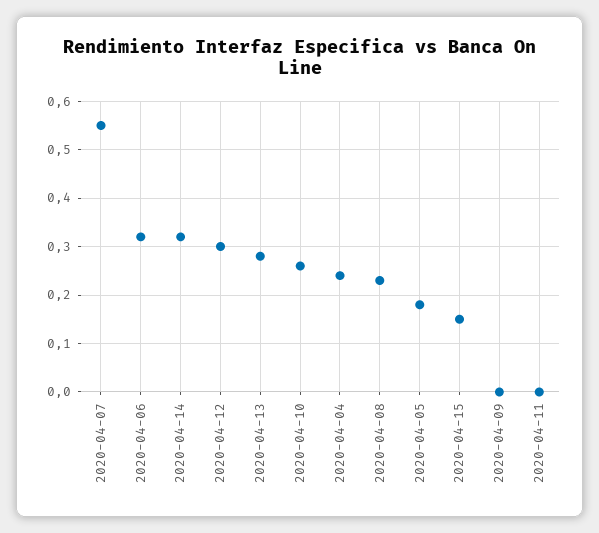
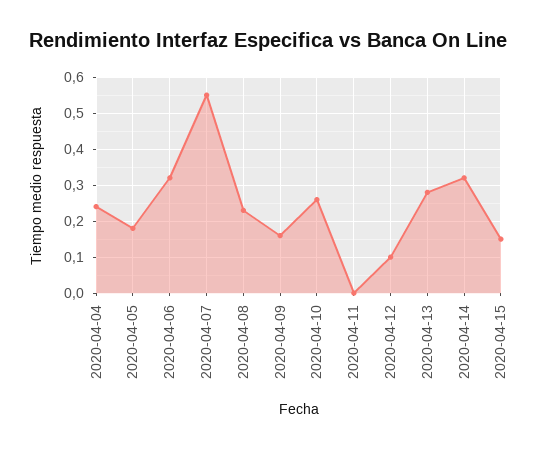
  {
    "2020-04-07": 0.55,
    "2020-04-06": 0.3,
    "2020-04-14": 0.3,
-   "2020-04-12": 0.3,
+   "2020-04-12": 0.1,
    "2020-04-13": 0.3,
    "2020-04-10": 0.25,
    "2020-04-04": 0.25,
    "2020-04-08": 0.25,
    "2020-04-05": 0.2,
    "2020-04-15": 0.15,
-   "2020-04-09": 0,
+   "2020-04-09": 0.15,
    "2020-04-11": 0
  }

